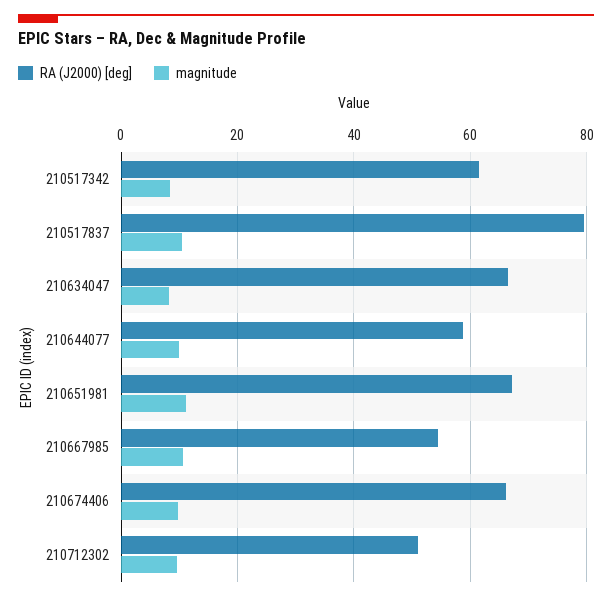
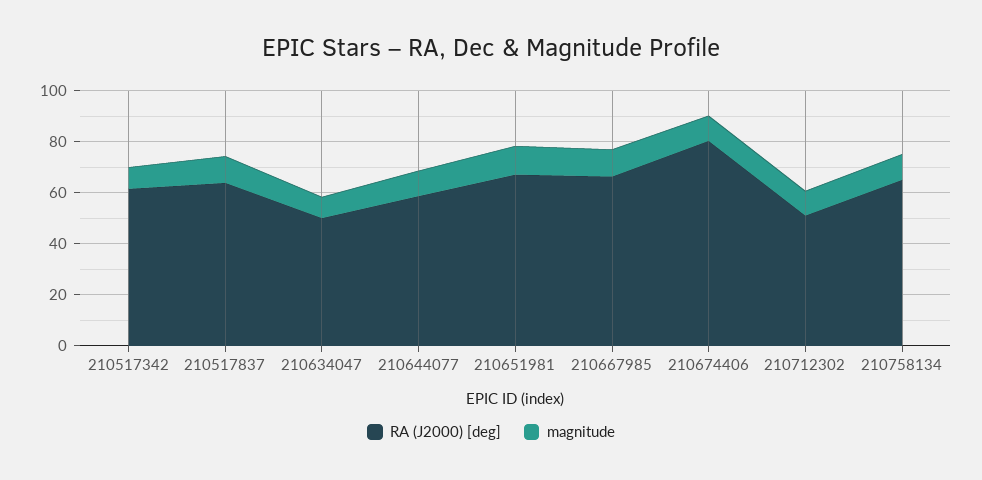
  {
    "RA (J2000) [deg]": {
      "210517342": 62,
-     "210517837": 80,
+     "210517837": 65,
-     "210634047": 66,
+     "210634047": 50,
      "210644077": 58,
      "210651981": 68,
-     "210667985": 54,
+     "210667985": 65,
-     "210674406": 66,
+     "210674406": 80,
-     "210712302": 52
+     "210712302": 52,
+     "210758134": 65
    },
    "magnitude": {
      "210517342": 8,
      "210517837": 10,
      "210634047": 8,
      "210644077": 10,
      "210651981": 12,
      "210667985": 10,
      "210674406": 10,
-     "210712302": 10
+     "210712302": 10,
+     "210758134": 10
    }
  }

